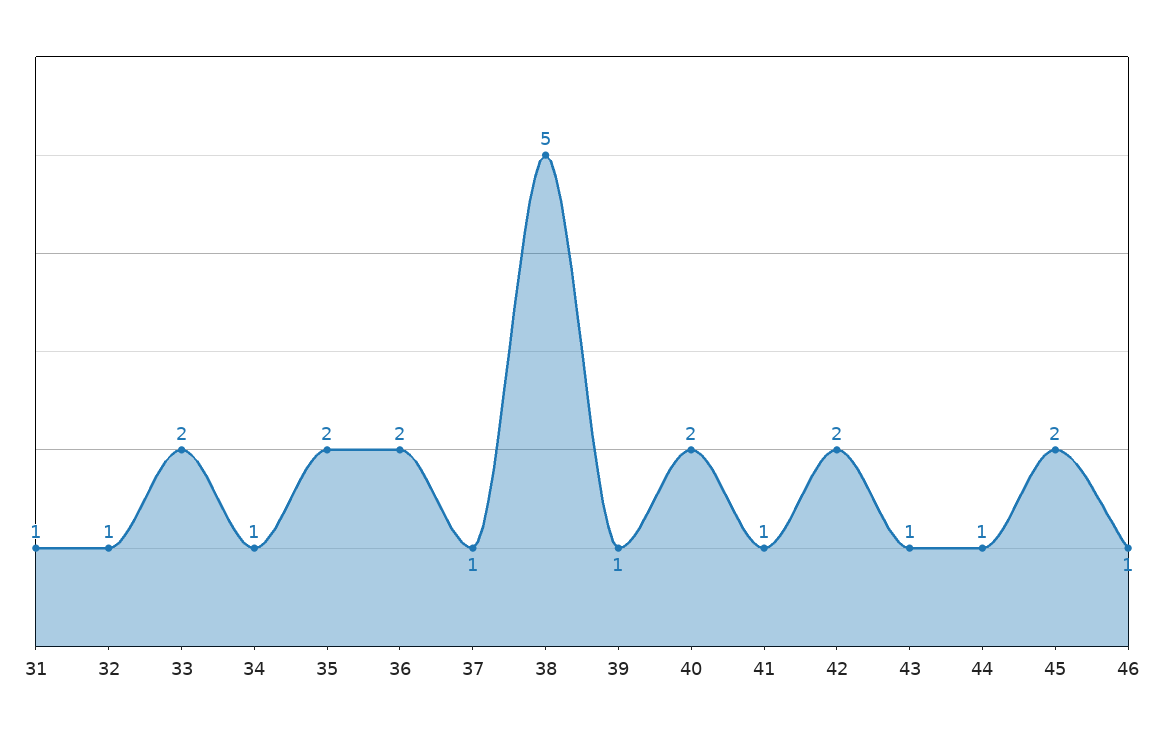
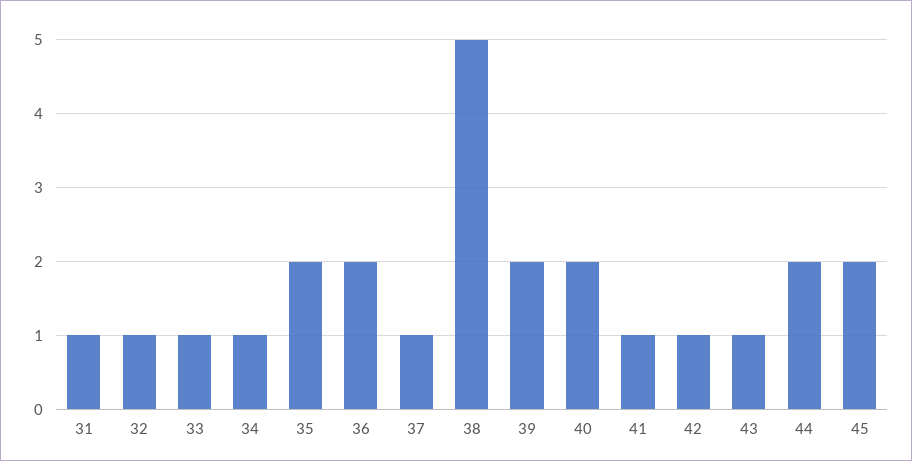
  {
    "31": 1,
    "32": 1,
-   "33": 2,
+   "33": 1,
    "34": 1,
    "35": 2,
    "36": 2,
    "37": 1,
    "38": 5,
-   "39": 1,
+   "39": 2,
    "40": 2,
    "41": 1,
-   "42": 2,
+   "42": 1,
    "43": 1,
-   "44": 1,
+   "44": 2,
-   "45": 2,
+   "45": 2
-   "46": 1
  }

